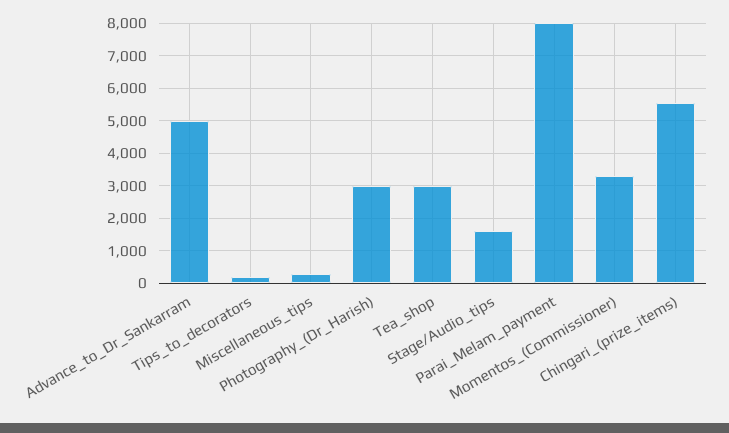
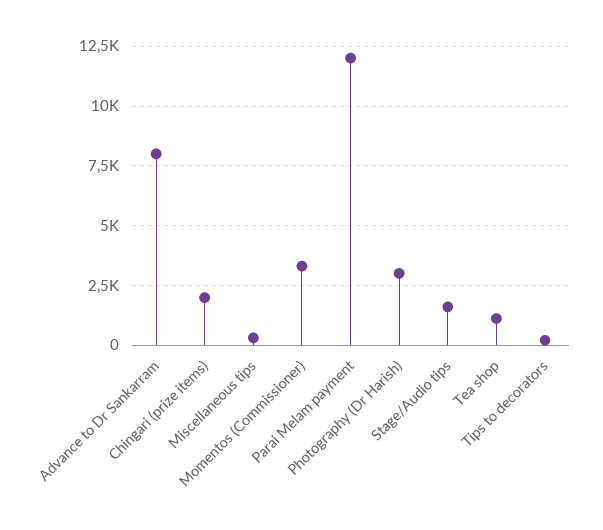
  {
-   "Advance_to_Dr_Sankarram": 5000,
+   "Advance_to_Dr_Sankarram": 8000,
    "Tips_to_decorators": 200,
    "Miscellaneous_tips": 400,
    "Photography_(Dr_Harish)": 3000,
-   "Tea_shop": 3000,
+   "Tea_shop": 1000,
    "Stage/Audio_tips": 1600,
-   "Parai_Melam_payment": 8000,
+   "Parai_Melam_payment": 12000,
    "Momentos_(Commissioner)": 3400,
-   "Chingari_(prize_items)": 5600
+   "Chingari_(prize_items)": 2000
  }

